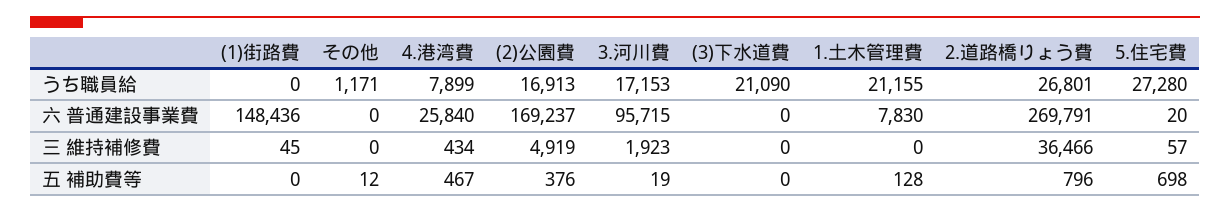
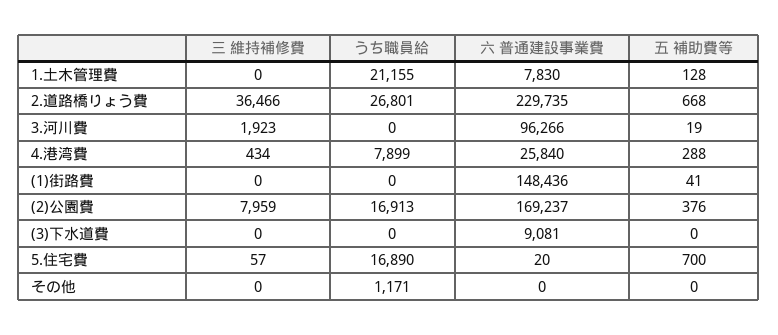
  {
    "(1)街路費": {
      "うち職員給": 0,
      "六 普通建設事業費": 148436,
-     "三 維持補修費": 45,
+     "三 維持補修費": 0,
-     "五 補助費等": 0
+     "五 補助費等": 41
    },
    "その他": {
      "うち職員給": 1171,
      "六 普通建設事業費": 0,
      "三 維持補修費": 0,
-     "五 補助費等": 12
+     "五 補助費等": 0
    },
    "4.港湾費": {
      "うち職員給": 7899,
      "六 普通建設事業費": 25840,
      "三 維持補修費": 434,
-     "五 補助費等": 467
+     "五 補助費等": 288
    },
    "(2)公園費": {
      "うち職員給": 16913,
      "六 普通建設事業費": 169237,
-     "三 維持補修費": 4919,
+     "三 維持補修費": 7959,
      "五 補助費等": 376
    },
    "3.河川費": {
-     "うち職員給": 17153,
+     "うち職員給": 0,
-     "六 普通建設事業費": 95715,
+     "六 普通建設事業費": 96266,
      "三 維持補修費": 1923,
      "五 補助費等": 19
    },
    "(3)下水道費": {
-     "うち職員給": 21090,
+     "うち職員給": 0,
-     "六 普通建設事業費": 0,
+     "六 普通建設事業費": 9081,
      "三 維持補修費": 0,
      "五 補助費等": 0
    },
    "1.土木管理費": {
      "うち職員給": 21155,
      "六 普通建設事業費": 7830,
      "三 維持補修費": 0,
      "五 補助費等": 128
    },
    "2.道路橋りょう費": {
      "うち職員給": 26801,
-     "六 普通建設事業費": 269791,
+     "六 普通建設事業費": 229735,
      "三 維持補修費": 36466,
-     "五 補助費等": 796
+     "五 補助費等": 668
    },
    "5.住宅費": {
-     "うち職員給": 27280,
+     "うち職員給": 16890,
      "六 普通建設事業費": 20,
      "三 維持補修費": 57,
-     "五 補助費等": 698
+     "五 補助費等": 700
    }
  }

